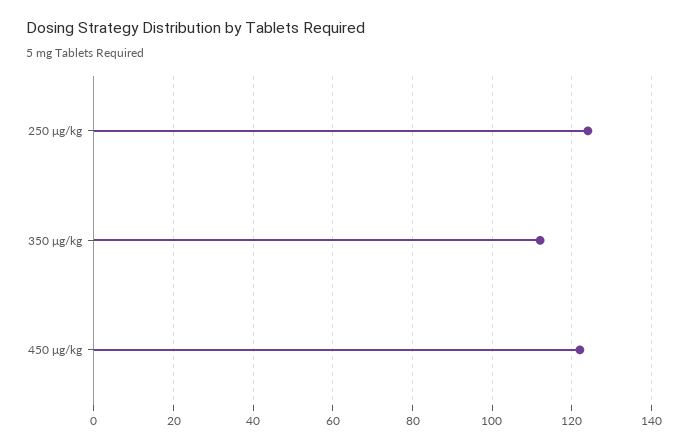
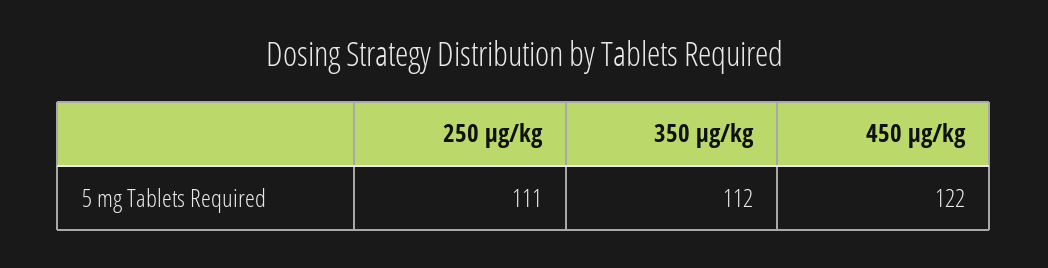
  {
-   "250 μg/kg": 125,
+   "250 μg/kg": 111,
    "350 μg/kg": 112,
    "450 μg/kg": 122
  }

